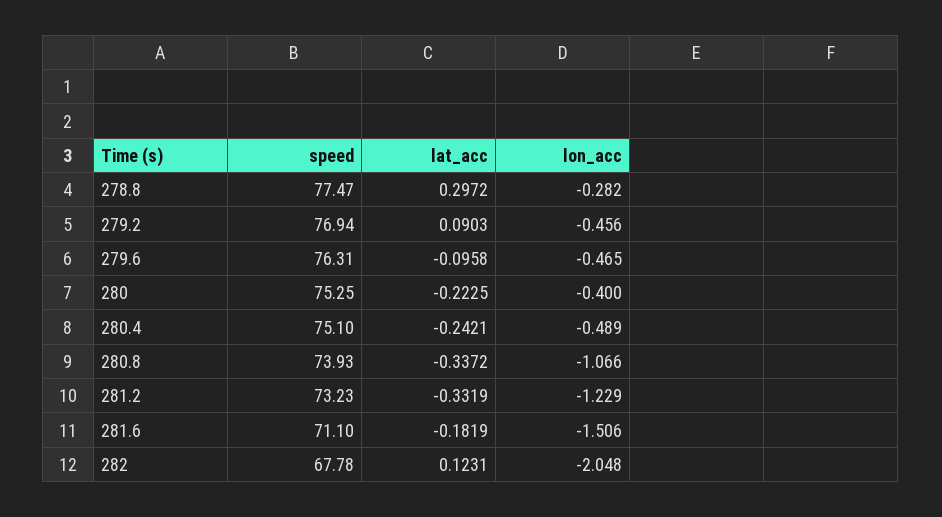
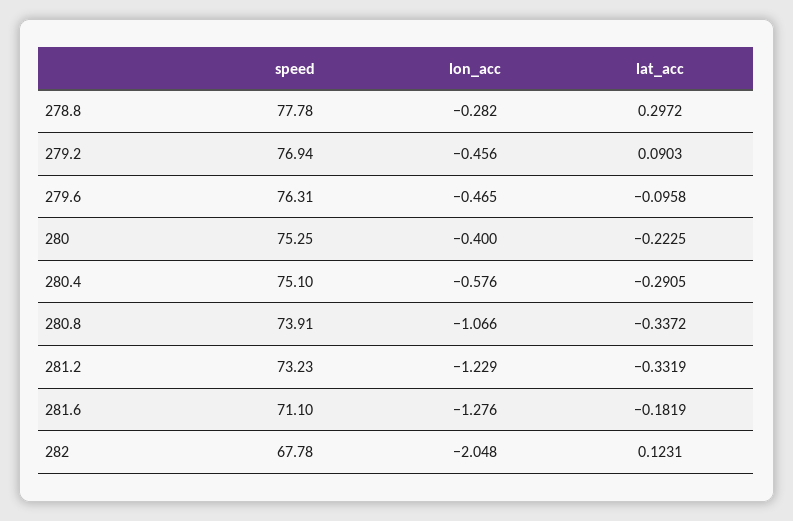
  {
    "speed": {
-     "278.8": 77.47,
+     "278.8": 77.78,
      "279.2": 76.94,
      "279.6": 76.31,
      "280": 75.25,
      "280.4": 75.1,
-     "280.8": 73.93,
+     "280.8": 73.91,
      "281.2": 73.23,
      "281.6": 71.1,
      "282": 67.78
    },
    "lat_acc": {
      "278.8": 0.2972,
      "279.2": 0.0903,
      "279.6": -0.0958,
      "280": -0.2225,
-     "280.4": -0.2421,
+     "280.4": -0.2905,
      "280.8": -0.3372,
      "281.2": -0.3319,
      "281.6": -0.1819,
      "282": 0.1231
    },
    "lon_acc": {
      "278.8": -0.282,
      "279.2": -0.456,
      "279.6": -0.465,
      "280": -0.4,
-     "280.4": -0.489,
+     "280.4": -0.576,
      "280.8": -1.066,
      "281.2": -1.229,
-     "281.6": -1.506,
+     "281.6": -1.276,
      "282": -2.048
    }
  }

